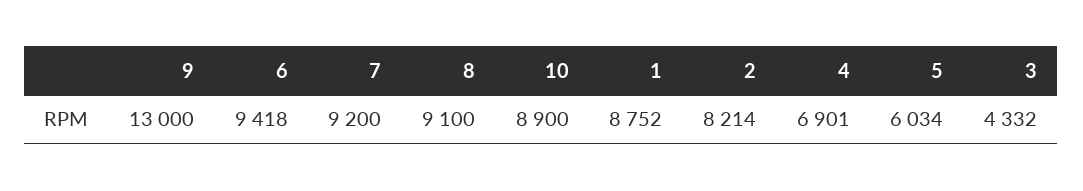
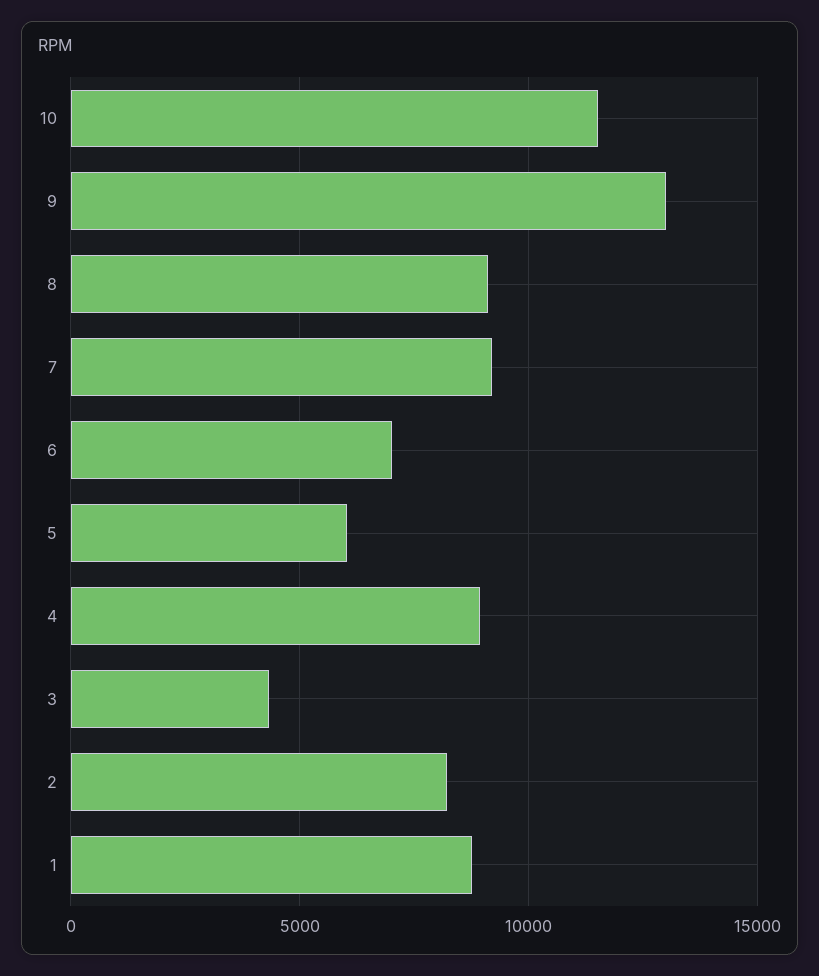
  {
    "9": 13000,
-   "6": 9418,
+   "6": 7000,
    "7": 9200,
    "8": 9100,
-   "10": 8900,
+   "10": 11500,
    "1": 8752,
    "2": 8214,
-   "4": 6901,
+   "4": 9000,
    "5": 6034,
    "3": 4332
  }

